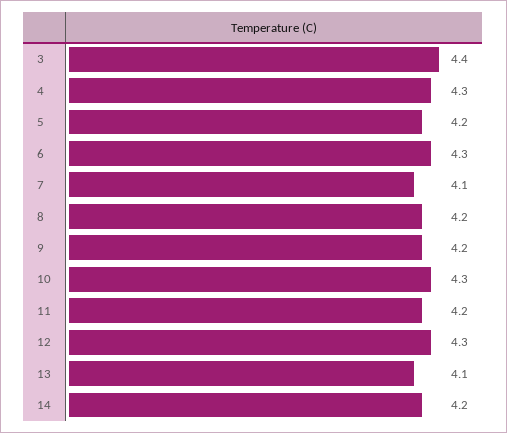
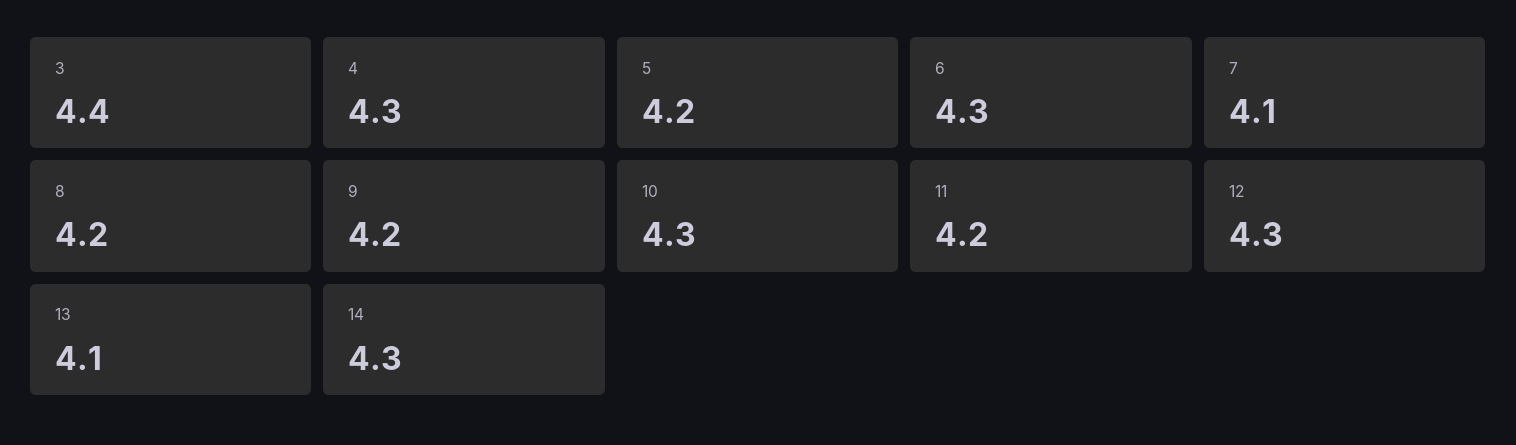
  {
    "3": 4.4,
    "4": 4.3,
    "5": 4.2,
    "6": 4.3,
    "7": 4.1,
    "8": 4.2,
    "9": 4.2,
    "10": 4.3,
    "11": 4.2,
    "12": 4.3,
    "13": 4.1,
-   "14": 4.2
+   "14": 4.3
  }

